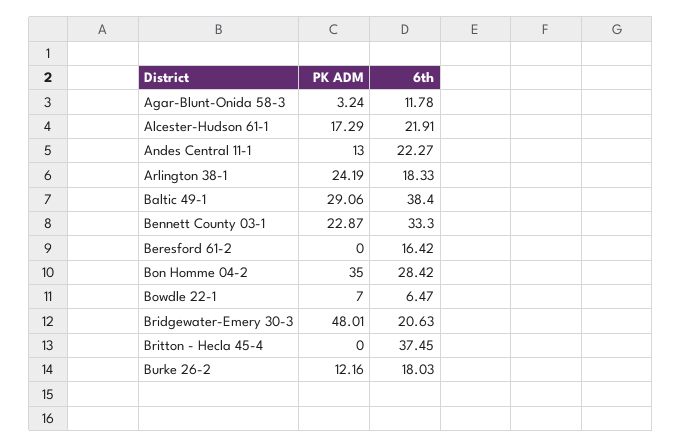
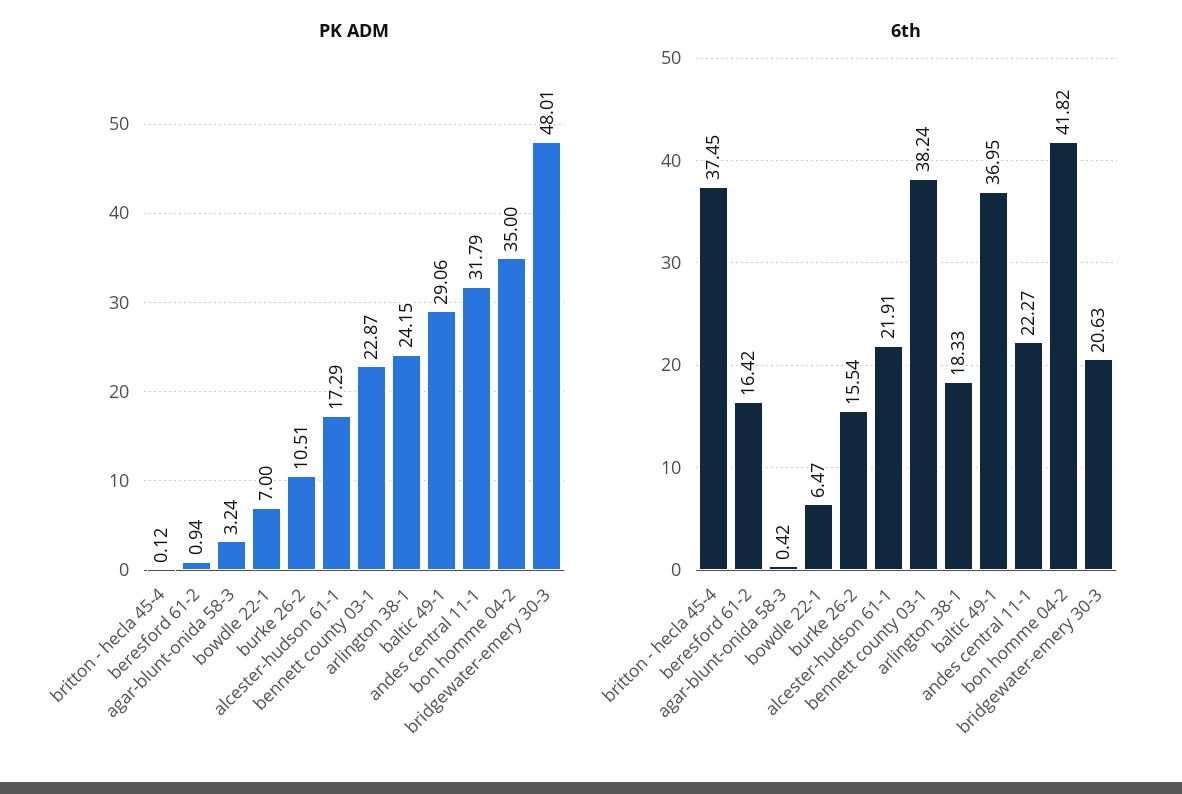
  {
    "PK ADM": {
      "Agar-Blunt-Onida 58-3": 3.24,
      "Alcester-Hudson 61-1": 17.29,
-     "Andes Central 11-1": 13,
+     "Andes Central 11-1": 31.79,
-     "Arlington 38-1": 24.19,
+     "Arlington 38-1": 24.15,
      "Baltic 49-1": 29.06,
      "Bennett County 03-1": 22.87,
-     "Beresford 61-2": 0,
+     "Beresford 61-2": 0.94,
      "Bon Homme 04-2": 35,
      "Bowdle 22-1": 7,
      "Bridgewater-Emery 30-3": 48.01,
-     "Britton - Hecla 45-4": 0,
+     "Britton - Hecla 45-4": 0.12,
-     "Burke 26-2": 12.16
+     "Burke 26-2": 10.51
    },
    "6th": {
-     "Agar-Blunt-Onida 58-3": 11.78,
+     "Agar-Blunt-Onida 58-3": 0.42,
      "Alcester-Hudson 61-1": 21.91,
      "Andes Central 11-1": 22.27,
      "Arlington 38-1": 18.33,
-     "Baltic 49-1": 38.4,
+     "Baltic 49-1": 36.95,
-     "Bennett County 03-1": 33.3,
+     "Bennett County 03-1": 38.24,
      "Beresford 61-2": 16.42,
-     "Bon Homme 04-2": 28.42,
+     "Bon Homme 04-2": 41.82,
      "Bowdle 22-1": 6.47,
      "Bridgewater-Emery 30-3": 20.63,
      "Britton - Hecla 45-4": 37.45,
-     "Burke 26-2": 18.03
+     "Burke 26-2": 15.54
    }
  }

